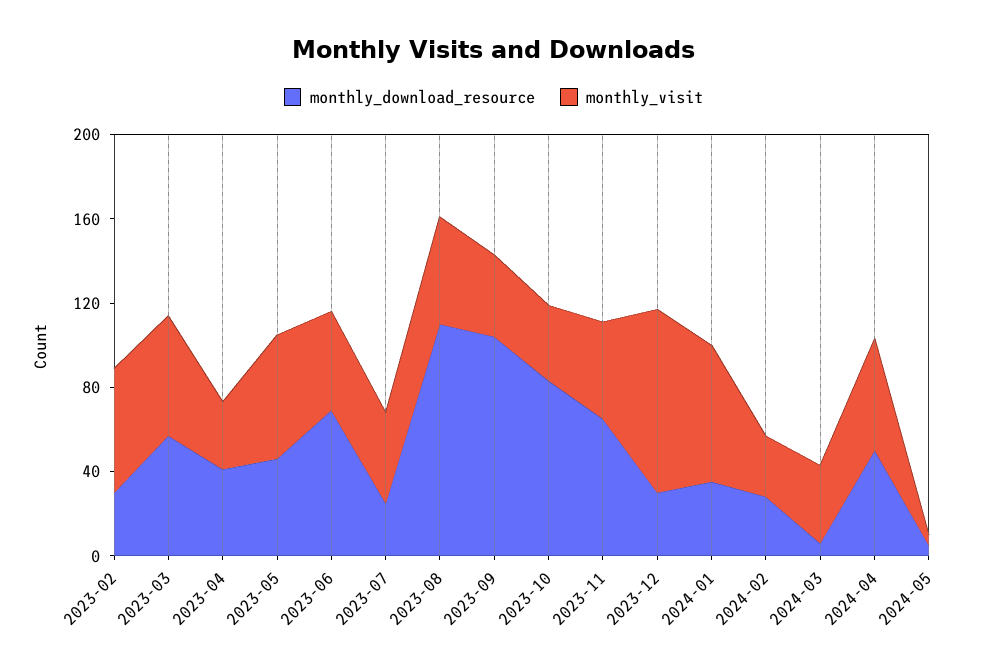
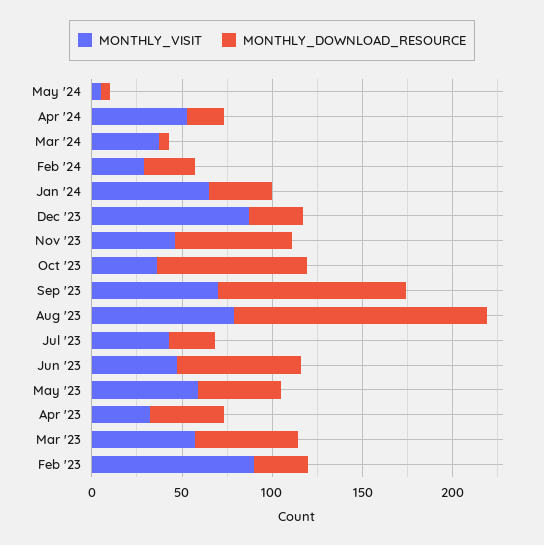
  {
    "monthly_download_resource": {
      "2023-02": 30,
      "2023-03": 60,
      "2023-04": 40,
      "2023-05": 50,
      "2023-06": 70,
      "2023-07": 30,
-     "2023-08": 110,
+     "2023-08": 140,
      "2023-09": 100,
      "2023-10": 80,
      "2023-11": 70,
      "2023-12": 30,
      "2024-01": 40,
      "2024-02": 30,
      "2024-03": 10,
-     "2024-04": 50,
+     "2024-04": 20,
      "2024-05": 10
    },
    "monthly_visit": {
-     "2023-02": 60,
+     "2023-02": 90,
      "2023-03": 60,
      "2023-04": 30,
      "2023-05": 60,
      "2023-06": 50,
      "2023-07": 40,
-     "2023-08": 50,
+     "2023-08": 80,
-     "2023-09": 40,
+     "2023-09": 70,
      "2023-10": 40,
      "2023-11": 50,
      "2023-12": 90,
      "2024-01": 70,
      "2024-02": 30,
      "2024-03": 40,
      "2024-04": 50,
      "2024-05": 10
    }
  }

